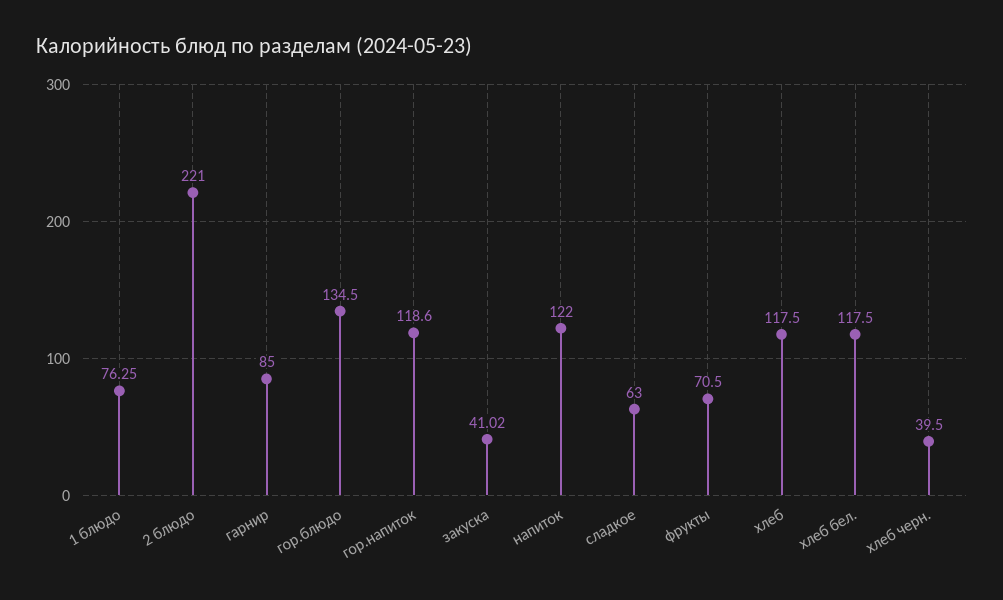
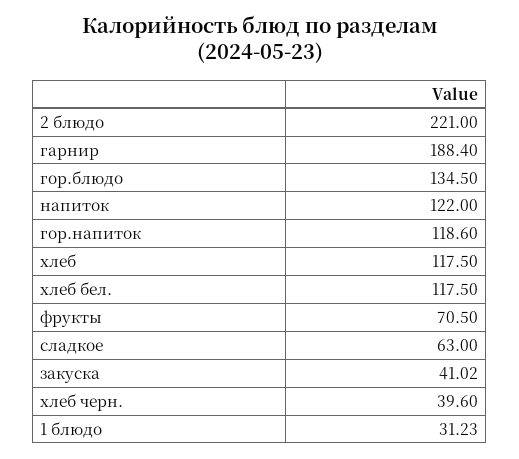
  {
-   "1 блюдо": 76.25,
+   "1 блюдо": 31.23,
    "2 блюдо": 221,
-   "гарнир": 85,
+   "гарнир": 188.4,
    "гор.блюдо": 134.5,
    "гор.напиток": 118.6,
    "закуска": 41.02,
    "напиток": 122,
    "сладкое": 63,
    "фрукты": 70.5,
    "хлеб": 117.5,
    "хлеб бел.": 117.5,
-   "хлеб черн.": 39.5
+   "хлеб черн.": 39.6
  }

